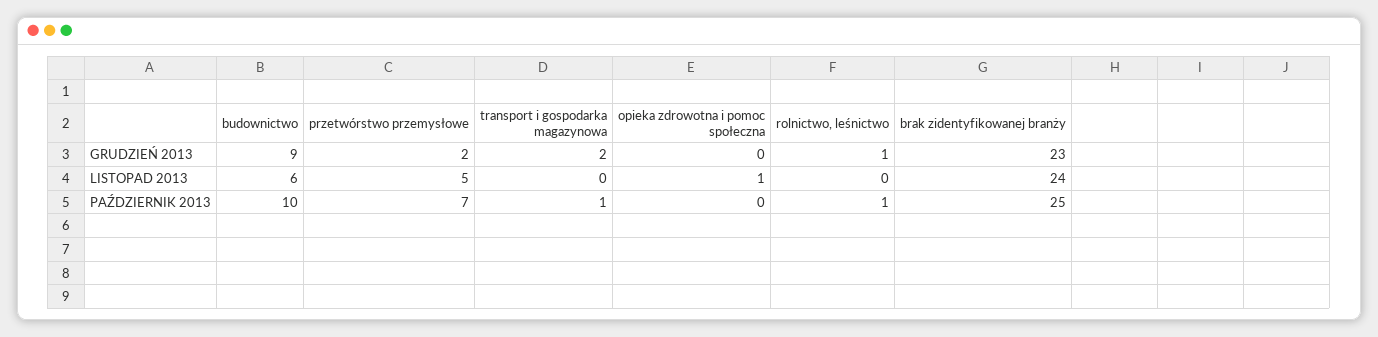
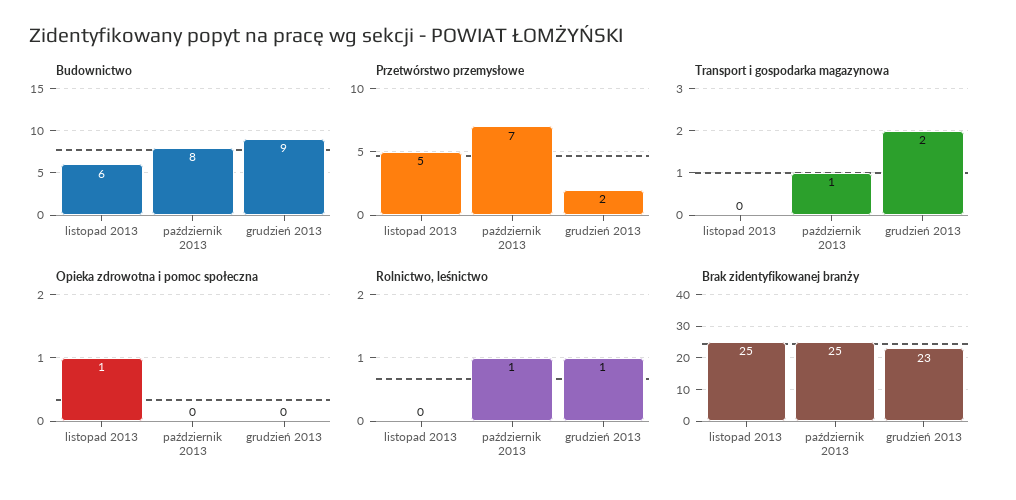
  {
    "budownictwo": {
      "GRUDZIEŃ 2013": 9,
      "LISTOPAD 2013": 6,
-     "PAŹDZIERNIK 2013": 10
+     "PAŹDZIERNIK 2013": 8
    },
    "przetwórstwo przemysłowe": {
      "GRUDZIEŃ 2013": 2,
      "LISTOPAD 2013": 5,
      "PAŹDZIERNIK 2013": 7
    },
    "transport i gospodarka magazynowa": {
      "GRUDZIEŃ 2013": 2,
      "LISTOPAD 2013": 0,
      "PAŹDZIERNIK 2013": 1
    },
    "opieka zdrowotna i pomoc społeczna": {
      "GRUDZIEŃ 2013": 0,
      "LISTOPAD 2013": 1,
      "PAŹDZIERNIK 2013": 0
    },
    "rolnictwo, leśnictwo": {
      "GRUDZIEŃ 2013": 1,
      "LISTOPAD 2013": 0,
      "PAŹDZIERNIK 2013": 1
    },
    "brak zidentyfikowanej branży": {
      "GRUDZIEŃ 2013": 23,
-     "LISTOPAD 2013": 24,
+     "LISTOPAD 2013": 25,
      "PAŹDZIERNIK 2013": 25
    }
  }

